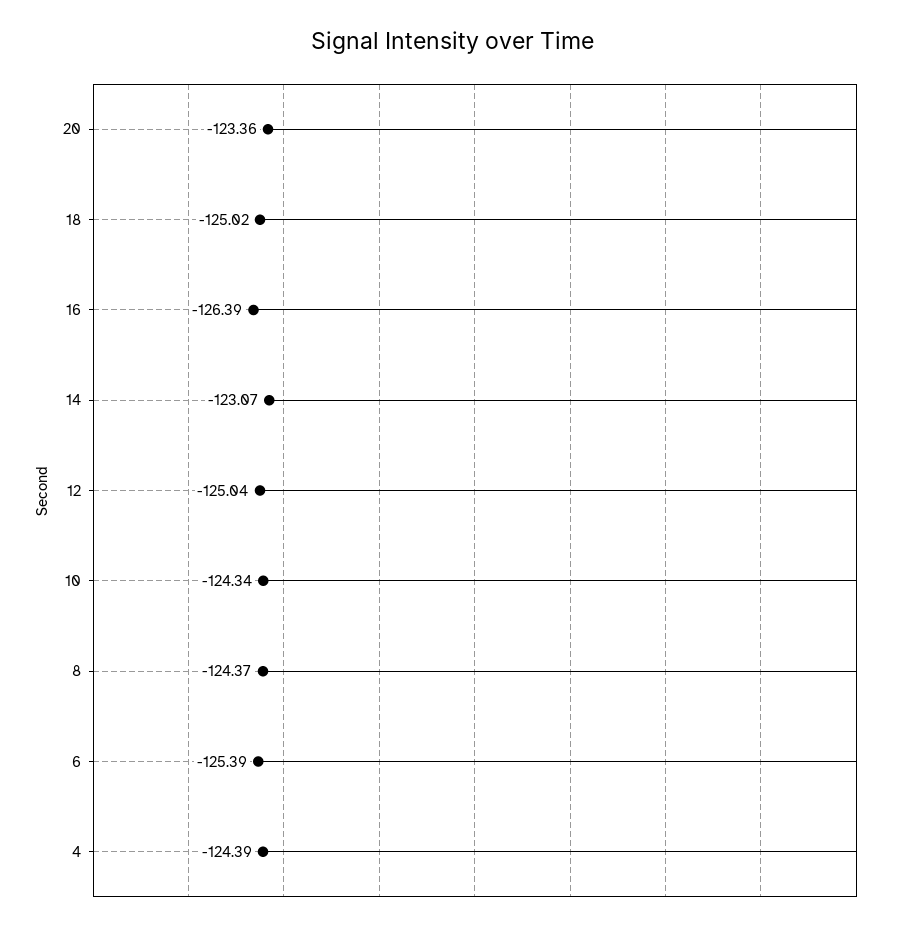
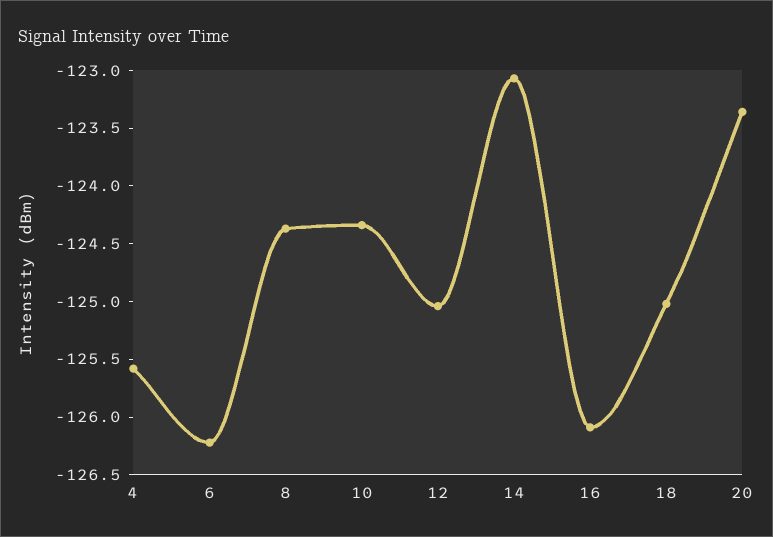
  {
    "20": -123.36,
    "18": -125.02,
-   "16": -126.39,
+   "16": -126.1,
    "14": -123.07,
    "12": -125.04,
    "10": -124.34,
    "8": -124.37,
-   "6": -125.39,
+   "6": -126.2,
-   "4": -124.39
+   "4": -125.6
  }

